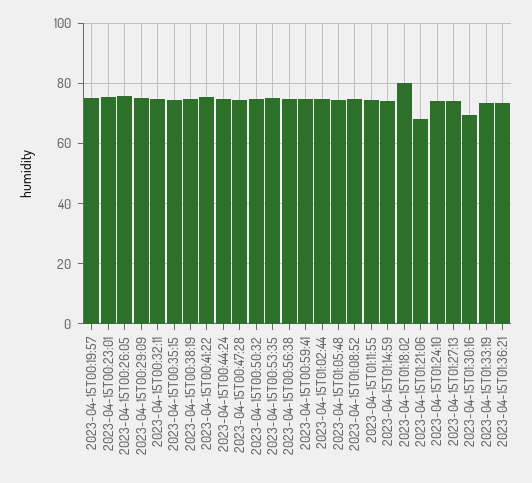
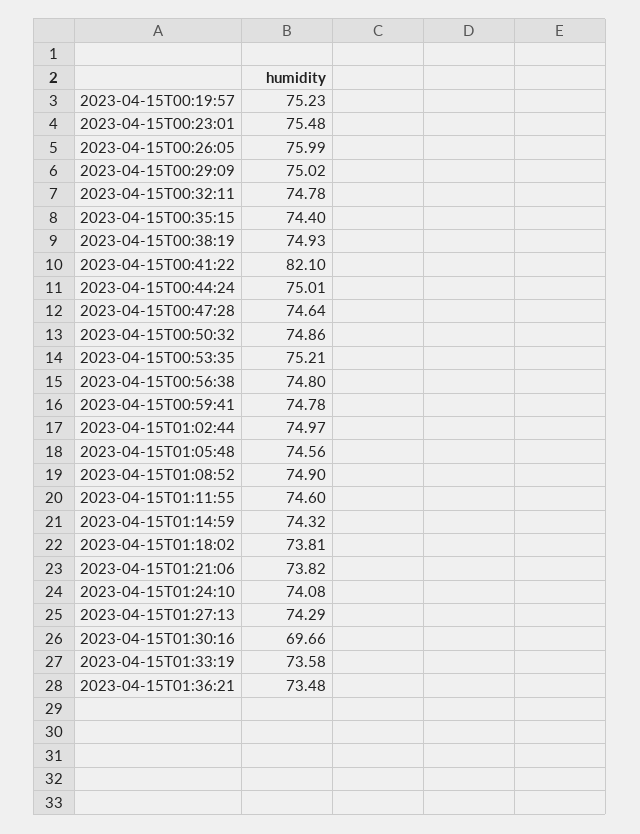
  {
    "2023-04-15T00:19:57": 75.23,
    "2023-04-15T00:23:01": 75.48,
    "2023-04-15T00:26:05": 75.99,
    "2023-04-15T00:29:09": 75.02,
    "2023-04-15T00:32:11": 74.78,
    "2023-04-15T00:35:15": 74.4,
    "2023-04-15T00:38:19": 74.93,
-   "2023-04-15T00:41:22": 76,
+   "2023-04-15T00:41:22": 82.1,
    "2023-04-15T00:44:24": 75.01,
    "2023-04-15T00:47:28": 74.64,
    "2023-04-15T00:50:32": 74.86,
    "2023-04-15T00:53:35": 75.21,
    "2023-04-15T00:56:38": 74.8,
    "2023-04-15T00:59:41": 74.78,
    "2023-04-15T01:02:44": 74.97,
    "2023-04-15T01:05:48": 74.56,
    "2023-04-15T01:08:52": 74.9,
    "2023-04-15T01:11:55": 74.6,
    "2023-04-15T01:14:59": 74.32,
-   "2023-04-15T01:18:02": 80,
+   "2023-04-15T01:18:02": 73.81,
-   "2023-04-15T01:21:06": 68,
+   "2023-04-15T01:21:06": 73.82,
    "2023-04-15T01:24:10": 74.08,
    "2023-04-15T01:27:13": 74.29,
    "2023-04-15T01:30:16": 69.66,
    "2023-04-15T01:33:19": 73.58,
    "2023-04-15T01:36:21": 73.48
  }

